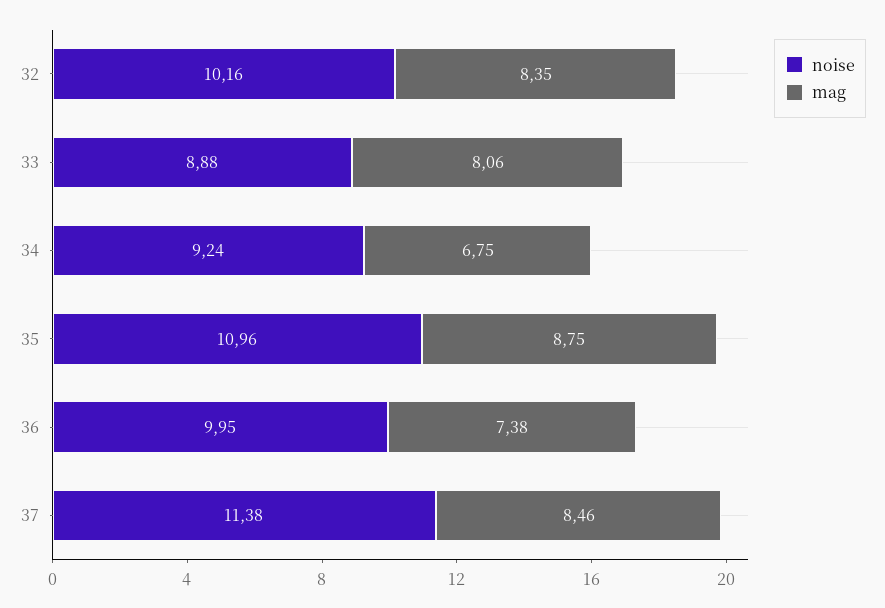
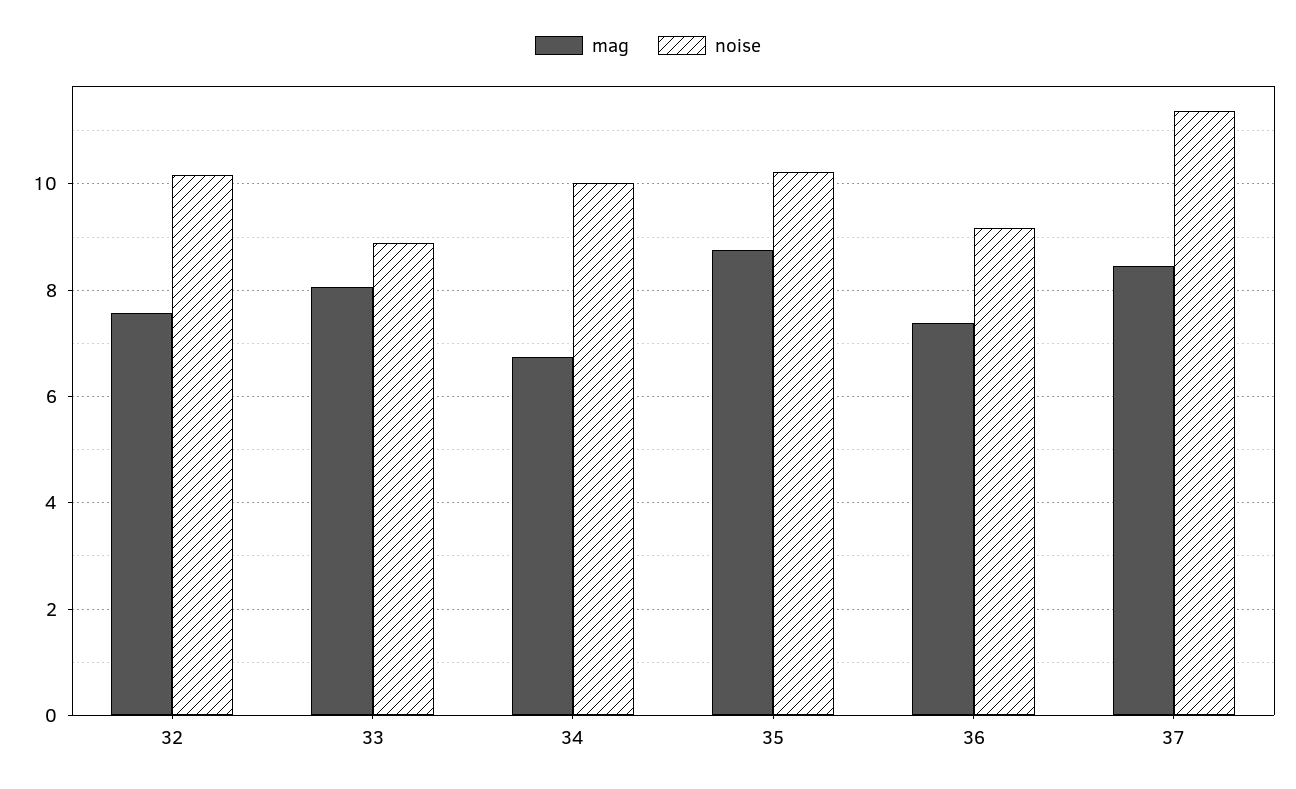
  {
    "noise": {
      "32": 10.16,
      "33": 8.88,
-     "34": 9.24,
+     "34": 10,
-     "35": 10.96,
+     "35": 10.2,
-     "36": 9.95,
+     "36": 9.2,
      "37": 11.38
    },
    "mag": {
-     "32": 8.35,
+     "32": 7.6,
      "33": 8.06,
      "34": 6.75,
      "35": 8.75,
      "36": 7.38,
      "37": 8.46
    }
  }

